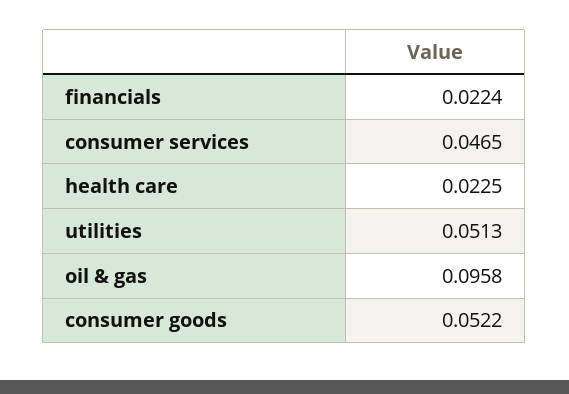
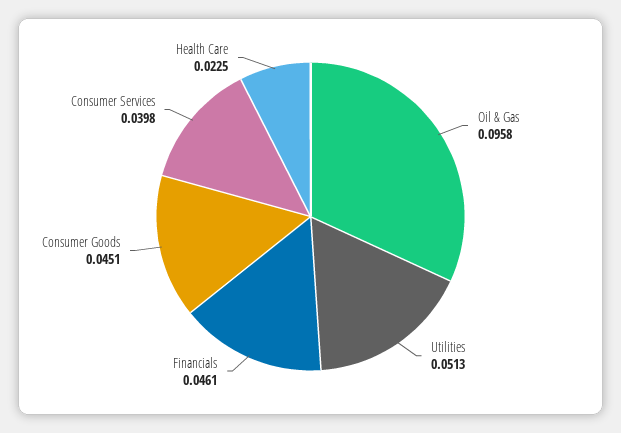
  {
-   "financials": 0.0224,
+   "financials": 0.0461,
-   "consumer services": 0.0465,
+   "consumer services": 0.0398,
    "health care": 0.0225,
    "utilities": 0.0513,
    "oil & gas": 0.0958,
-   "consumer goods": 0.0522
+   "consumer goods": 0.0451
  }

